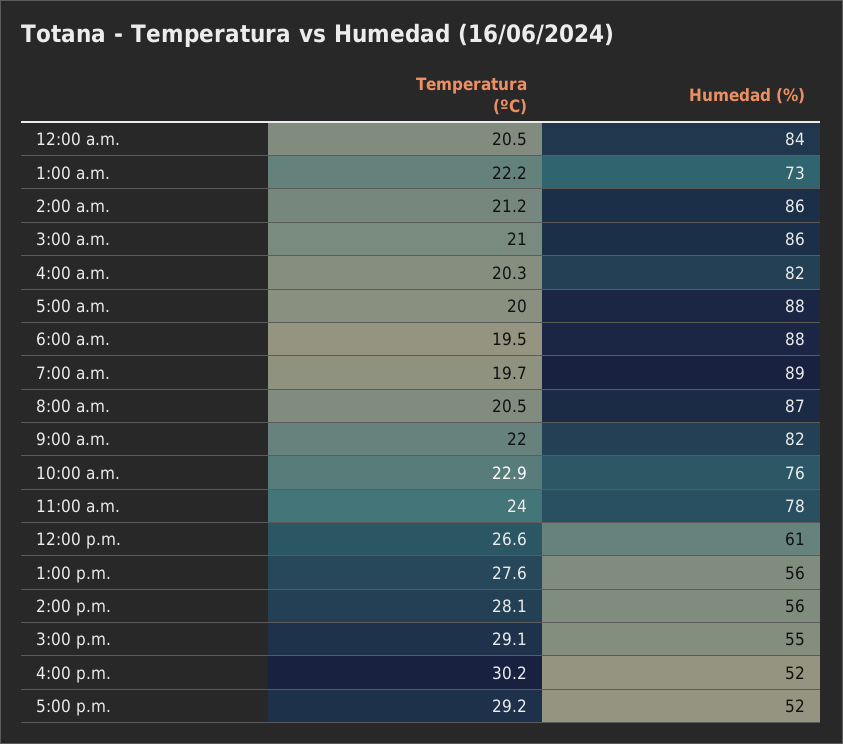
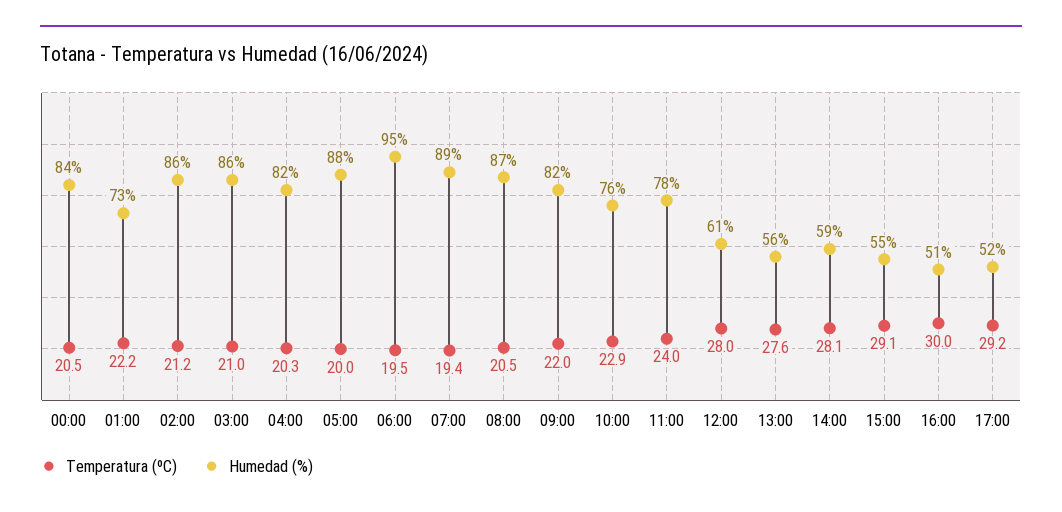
  {
    "Temperatura (ºC)": {
      "12:00 a.m.": 20.5,
      "1:00 a.m.": 22.2,
      "2:00 a.m.": 21.2,
      "3:00 a.m.": 21,
      "4:00 a.m.": 20.3,
      "5:00 a.m.": 20,
      "6:00 a.m.": 19.5,
-     "7:00 a.m.": 19.7,
+     "7:00 a.m.": 19.4,
      "8:00 a.m.": 20.5,
      "9:00 a.m.": 22,
      "10:00 a.m.": 22.9,
      "11:00 a.m.": 24,
-     "12:00 p.m.": 26.6,
+     "12:00 p.m.": 28,
      "1:00 p.m.": 27.6,
      "2:00 p.m.": 28.1,
      "3:00 p.m.": 29.1,
-     "4:00 p.m.": 30.2,
+     "4:00 p.m.": 30,
      "5:00 p.m.": 29.2
    },
    "Humedad (%)": {
      "12:00 a.m.": 84,
      "1:00 a.m.": 73,
      "2:00 a.m.": 86,
      "3:00 a.m.": 86,
      "4:00 a.m.": 82,
      "5:00 a.m.": 88,
-     "6:00 a.m.": 88,
+     "6:00 a.m.": 95,
      "7:00 a.m.": 89,
      "8:00 a.m.": 87,
      "9:00 a.m.": 82,
      "10:00 a.m.": 76,
      "11:00 a.m.": 78,
      "12:00 p.m.": 61,
      "1:00 p.m.": 56,
-     "2:00 p.m.": 56,
+     "2:00 p.m.": 59,
      "3:00 p.m.": 55,
-     "4:00 p.m.": 52,
+     "4:00 p.m.": 51,
      "5:00 p.m.": 52
    }
  }

